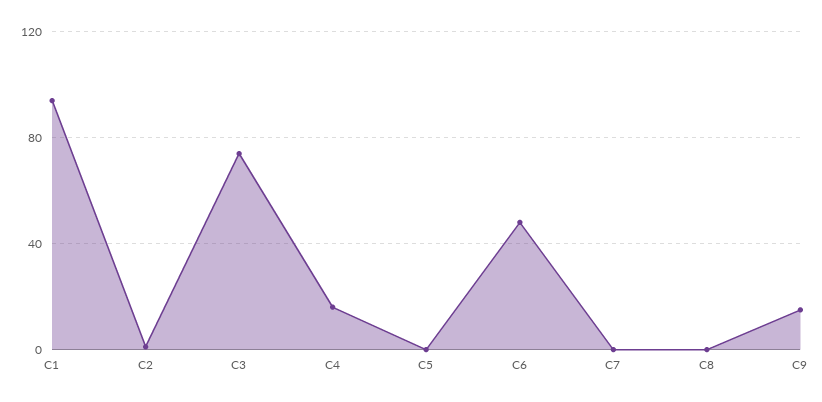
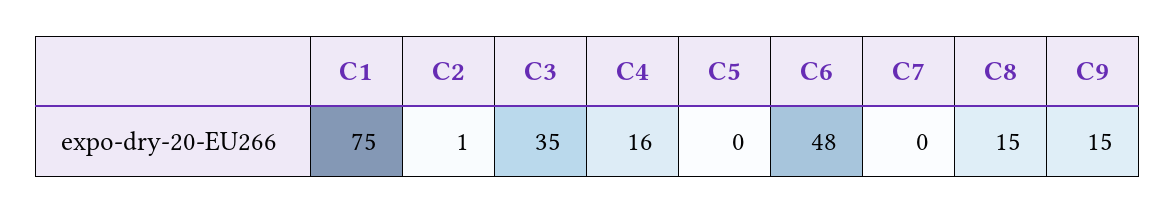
  {
-   "C1": 95,
+   "C1": 75,
    "C2": 1,
-   "C3": 75,
+   "C3": 35,
    "C4": 16,
    "C5": 0,
    "C6": 48,
    "C7": 0,
-   "C8": 0,
+   "C8": 15,
    "C9": 15
  }

